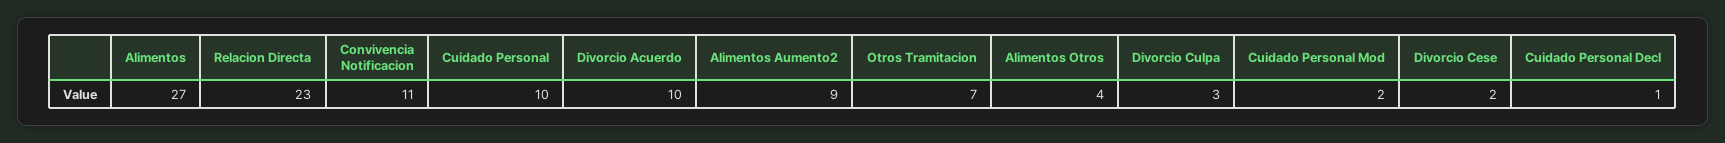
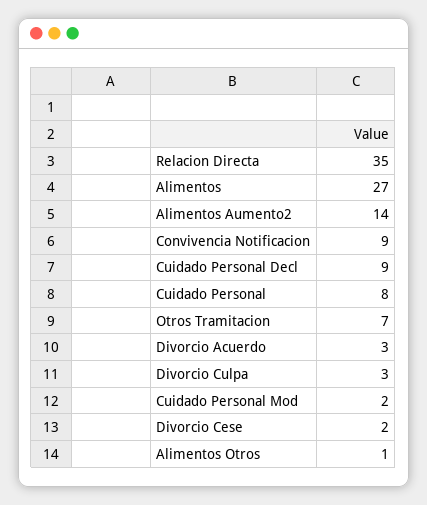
  {
    "Alimentos": 27,
-   "Relacion Directa": 23,
+   "Relacion Directa": 35,
-   "Convivencia Notificacion": 11,
+   "Convivencia Notificacion": 9,
-   "Cuidado Personal": 10,
+   "Cuidado Personal": 8,
-   "Divorcio Acuerdo": 10,
+   "Divorcio Acuerdo": 3,
-   "Alimentos Aumento2": 9,
+   "Alimentos Aumento2": 14,
    "Otros Tramitacion": 7,
-   "Alimentos Otros": 4,
+   "Alimentos Otros": 1,
    "Divorcio Culpa": 3,
    "Cuidado Personal Mod": 2,
    "Divorcio Cese": 2,
-   "Cuidado Personal Decl": 1
+   "Cuidado Personal Decl": 9
  }

